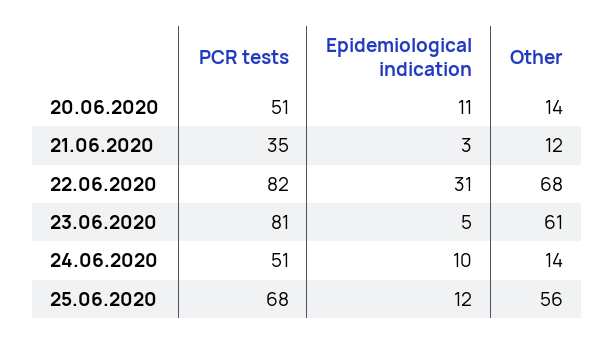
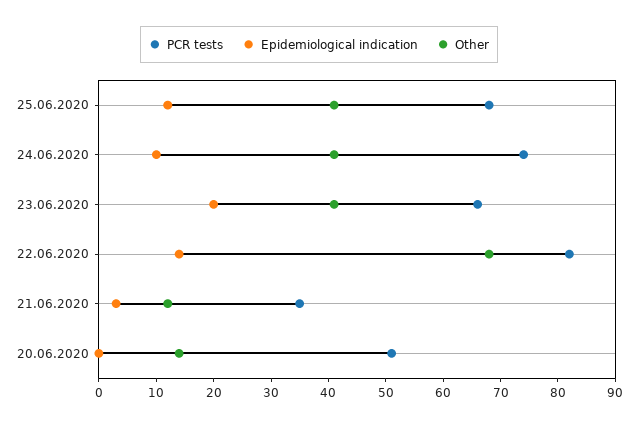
  {
    "PCR tests": {
      "20.06.2020": 51,
      "21.06.2020": 35,
      "22.06.2020": 82,
-     "23.06.2020": 81,
+     "23.06.2020": 65,
-     "24.06.2020": 51,
+     "24.06.2020": 75,
      "25.06.2020": 68
    },
    "Epidemiological indication": {
-     "20.06.2020": 11,
+     "20.06.2020": 0,
      "21.06.2020": 3,
-     "22.06.2020": 31,
+     "22.06.2020": 15,
-     "23.06.2020": 5,
+     "23.06.2020": 20,
      "24.06.2020": 10,
      "25.06.2020": 12
    },
    "Other": {
      "20.06.2020": 14,
      "21.06.2020": 12,
      "22.06.2020": 68,
-     "23.06.2020": 61,
+     "23.06.2020": 40,
-     "24.06.2020": 14,
+     "24.06.2020": 40,
-     "25.06.2020": 56
+     "25.06.2020": 40
    }
  }

